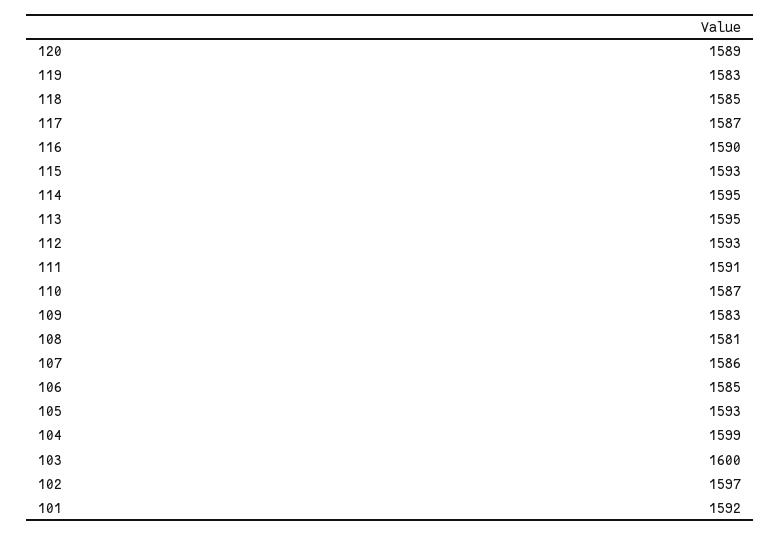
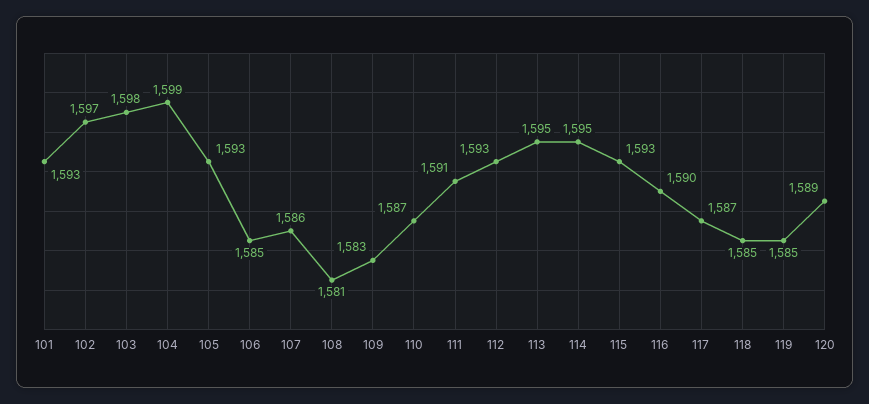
  {
    "120": 1589,
-   "119": 1583,
+   "119": 1585,
    "118": 1585,
    "117": 1587,
    "116": 1590,
    "115": 1593,
    "114": 1595,
    "113": 1595,
    "112": 1593,
    "111": 1591,
    "110": 1587,
    "109": 1583,
    "108": 1581,
    "107": 1586,
    "106": 1585,
    "105": 1593,
    "104": 1599,
-   "103": 1600,
+   "103": 1598,
    "102": 1597,
-   "101": 1592
+   "101": 1593
  }

